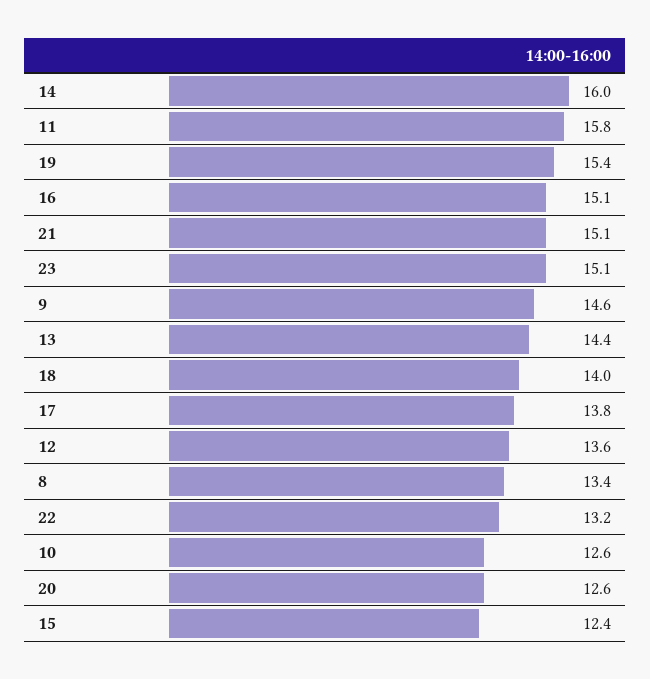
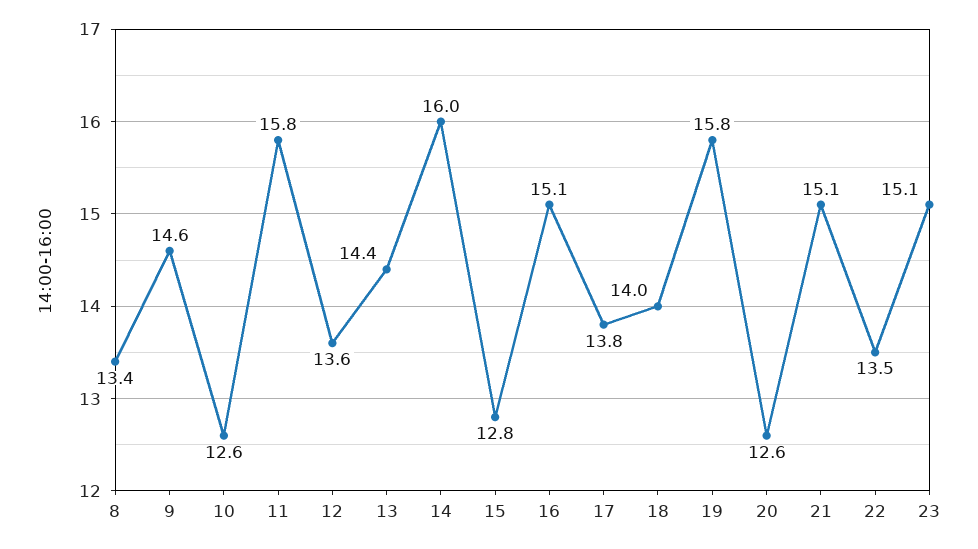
  {
    "14": 16,
    "11": 15.8,
-   "19": 15.4,
+   "19": 15.8,
    "16": 15.1,
    "21": 15.1,
    "23": 15.1,
    "9": 14.6,
    "13": 14.4,
    "18": 14,
    "17": 13.8,
    "12": 13.6,
    "8": 13.4,
-   "22": 13.2,
+   "22": 13.5,
    "10": 12.6,
    "20": 12.6,
-   "15": 12.4
+   "15": 12.8
  }

